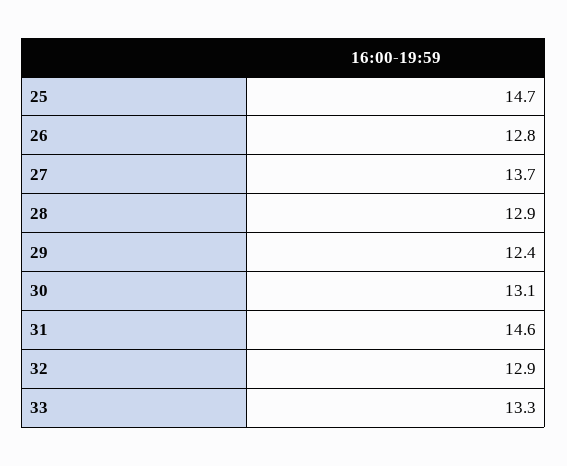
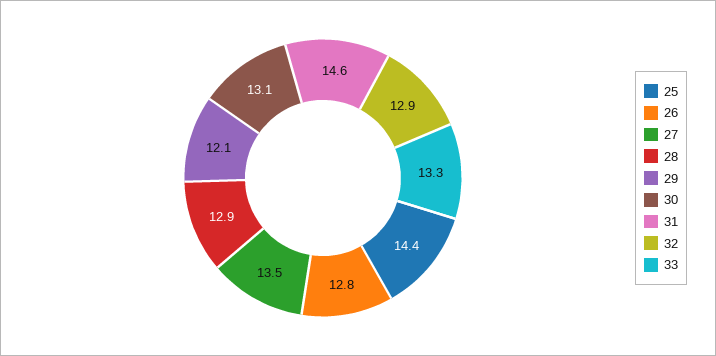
  {
-   "25": 14.7,
+   "25": 14.4,
    "26": 12.8,
-   "27": 13.7,
+   "27": 13.5,
    "28": 12.9,
-   "29": 12.4,
+   "29": 12.1,
    "30": 13.1,
    "31": 14.6,
    "32": 12.9,
    "33": 13.3
  }

